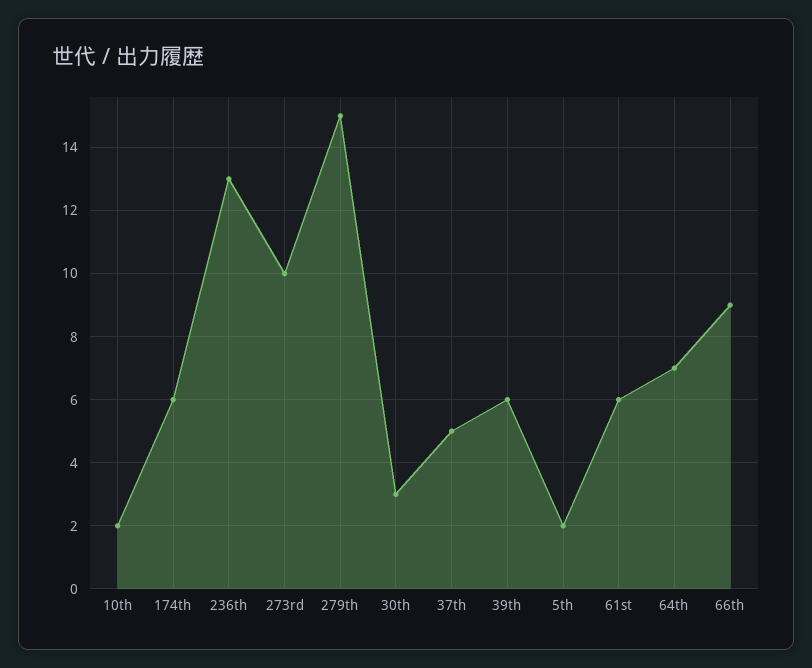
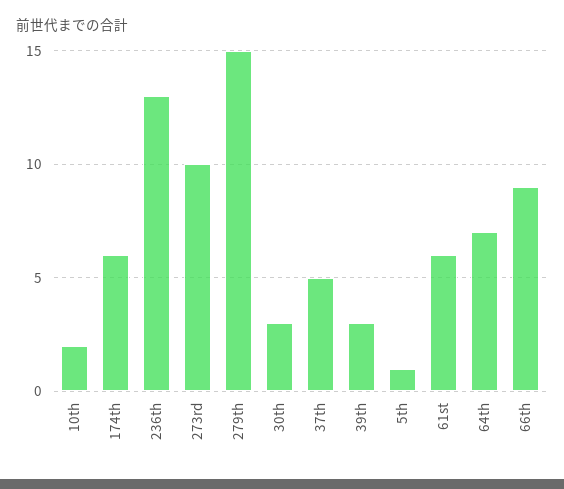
  {
    "10th": 2,
    "174th": 6,
    "236th": 13,
    "273rd": 10,
    "279th": 15,
    "30th": 3,
    "37th": 5,
-   "39th": 6,
+   "39th": 3,
-   "5th": 2,
+   "5th": 1,
    "61st": 6,
    "64th": 7,
    "66th": 9
  }

